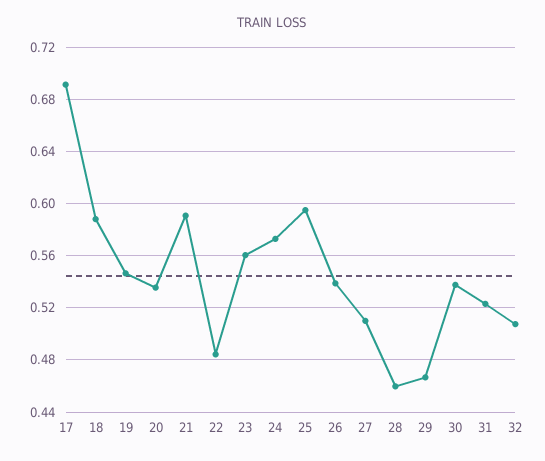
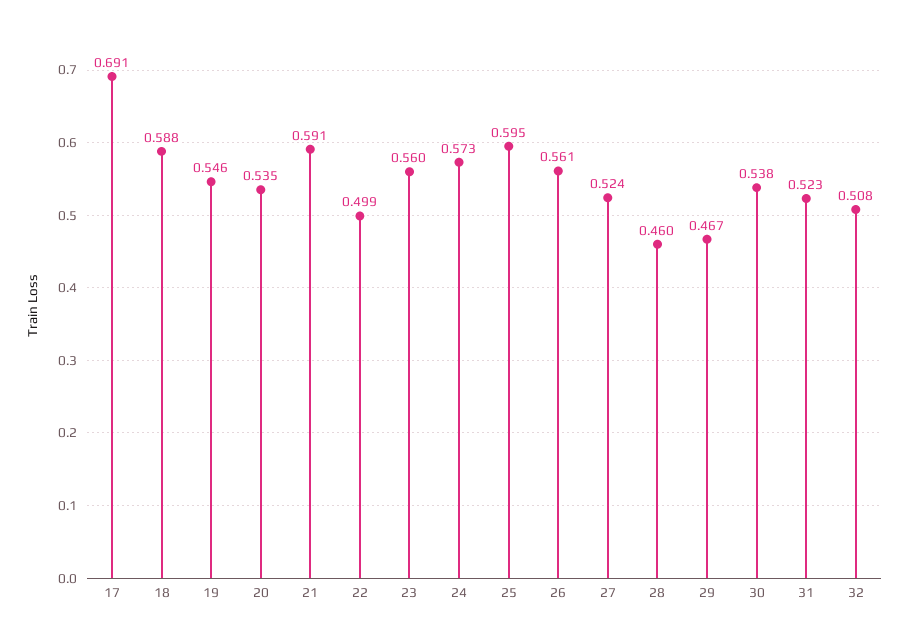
  {
    "17": 0.691,
    "18": 0.588,
    "19": 0.546,
    "20": 0.535,
    "21": 0.591,
-   "22": 0.485,
+   "22": 0.499,
    "23": 0.56,
    "24": 0.573,
    "25": 0.595,
-   "26": 0.54,
+   "26": 0.561,
-   "27": 0.51,
+   "27": 0.524,
    "28": 0.46,
    "29": 0.467,
    "30": 0.538,
    "31": 0.523,
    "32": 0.508
  }

